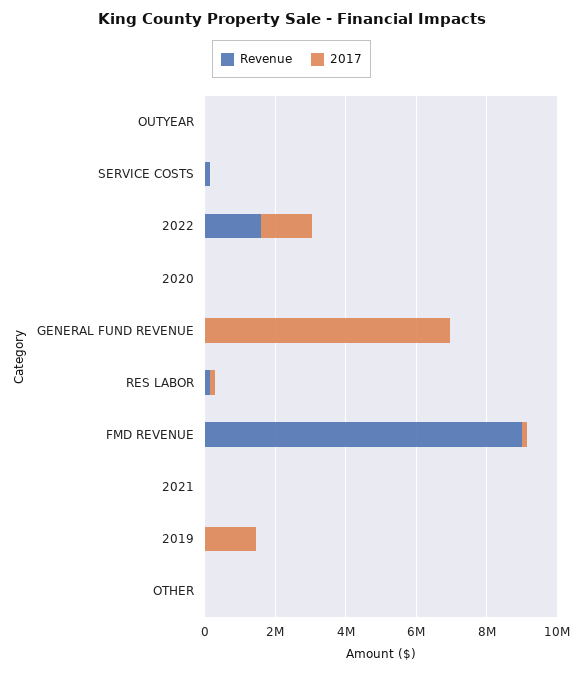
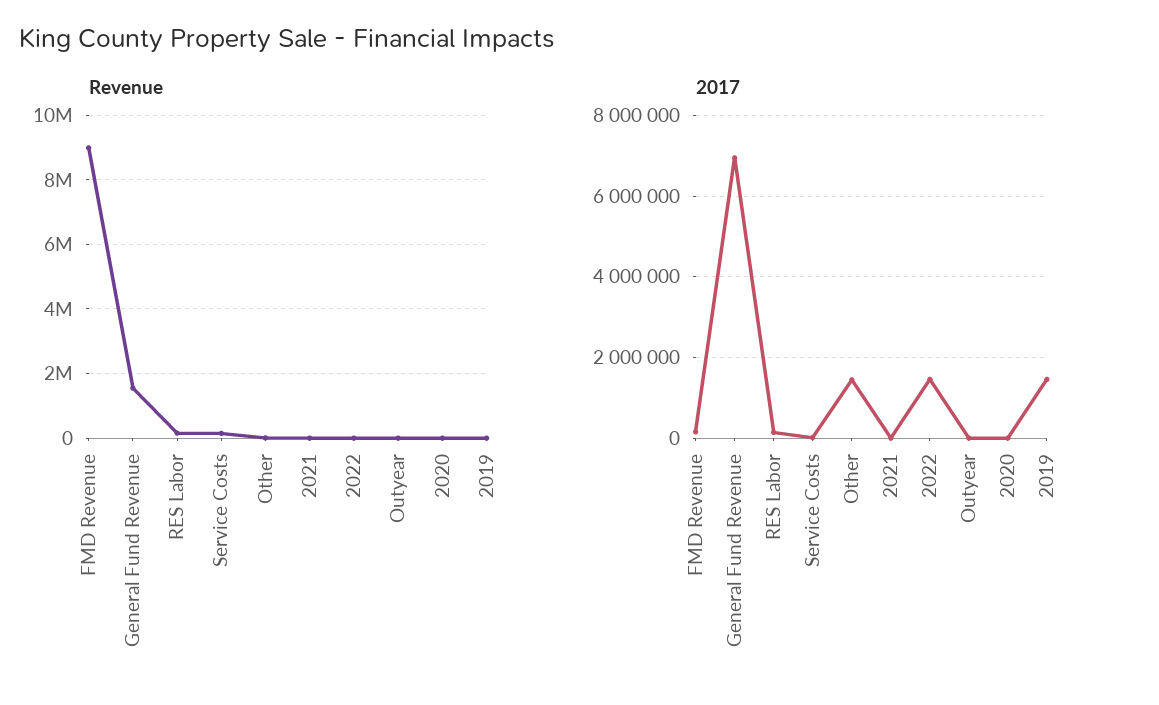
  {
    "Revenue": {
      "OUTYEAR": 0,
      "SERVICE COSTS": 200000,
-     "2022": 1500000,
+     "2022": 0,
      "2020": 0,
-     "GENERAL FUND REVENUE": 0,
+     "GENERAL FUND REVENUE": 1600000,
      "RES LABOR": 200000,
      "FMD REVENUE": 9000000,
      "2021": 0,
      "2019": 0,
      "OTHER": 0
    },
    "2017": {
      "OUTYEAR": 0,
      "SERVICE COSTS": 0,
      "2022": 1400000,
      "2020": 0,
      "GENERAL FUND REVENUE": 7000000,
      "RES LABOR": 200000,
      "FMD REVENUE": 200000,
      "2021": 0,
      "2019": 1400000,
-     "OTHER": 0
+     "OTHER": 1400000
    }
  }

